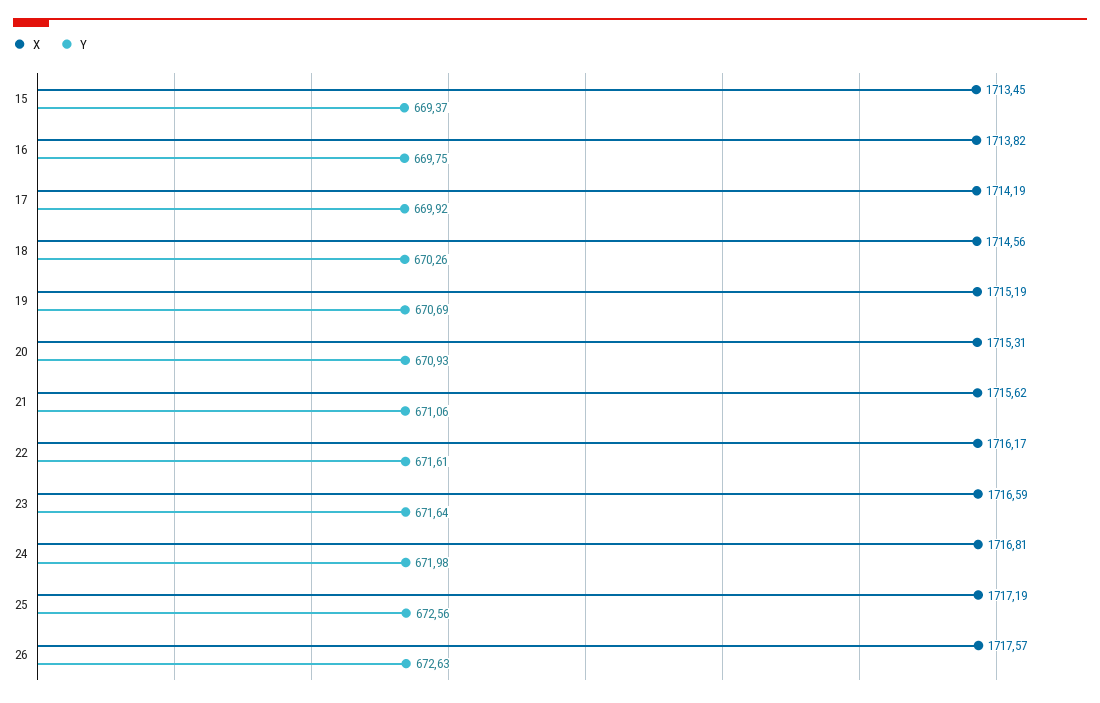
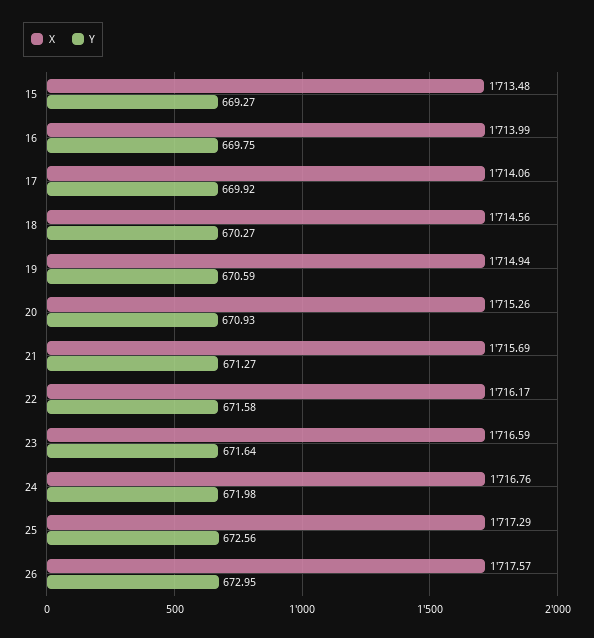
  {
    "X": {
-     "15": 1713.45,
+     "15": 1713.48,
-     "16": 1713.82,
+     "16": 1713.99,
-     "17": 1714.19,
+     "17": 1714.06,
      "18": 1714.56,
-     "19": 1715.19,
+     "19": 1714.94,
-     "20": 1715.31,
+     "20": 1715.26,
-     "21": 1715.62,
+     "21": 1715.69,
      "22": 1716.17,
      "23": 1716.59,
-     "24": 1716.81,
+     "24": 1716.76,
-     "25": 1717.19,
+     "25": 1717.29,
      "26": 1717.57
    },
    "Y": {
-     "15": 669.37,
+     "15": 669.27,
      "16": 669.75,
      "17": 669.92,
-     "18": 670.26,
+     "18": 670.27,
-     "19": 670.69,
+     "19": 670.59,
      "20": 670.93,
-     "21": 671.06,
+     "21": 671.27,
-     "22": 671.61,
+     "22": 671.58,
      "23": 671.64,
      "24": 671.98,
      "25": 672.56,
-     "26": 672.63
+     "26": 672.95
    }
  }

